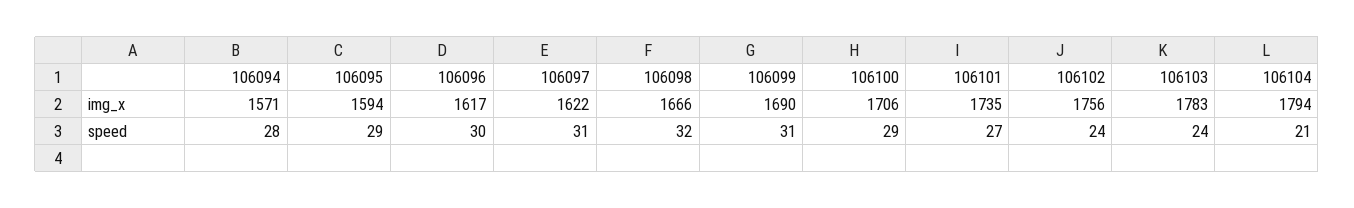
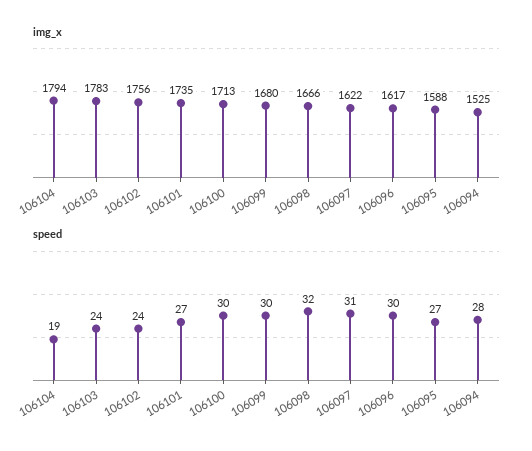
  {
    "img_x": {
-     "106094": 1571,
+     "106094": 1525,
-     "106095": 1594,
+     "106095": 1588,
      "106096": 1617,
      "106097": 1622,
      "106098": 1666,
-     "106099": 1690,
+     "106099": 1680,
-     "106100": 1706,
+     "106100": 1713,
      "106101": 1735,
      "106102": 1756,
      "106103": 1783,
      "106104": 1794
    },
    "speed": {
      "106094": 28,
-     "106095": 29,
+     "106095": 27,
      "106096": 30,
      "106097": 31,
      "106098": 32,
-     "106099": 31,
+     "106099": 30,
-     "106100": 29,
+     "106100": 30,
      "106101": 27,
      "106102": 24,
      "106103": 24,
-     "106104": 21
+     "106104": 19
    }
  }

